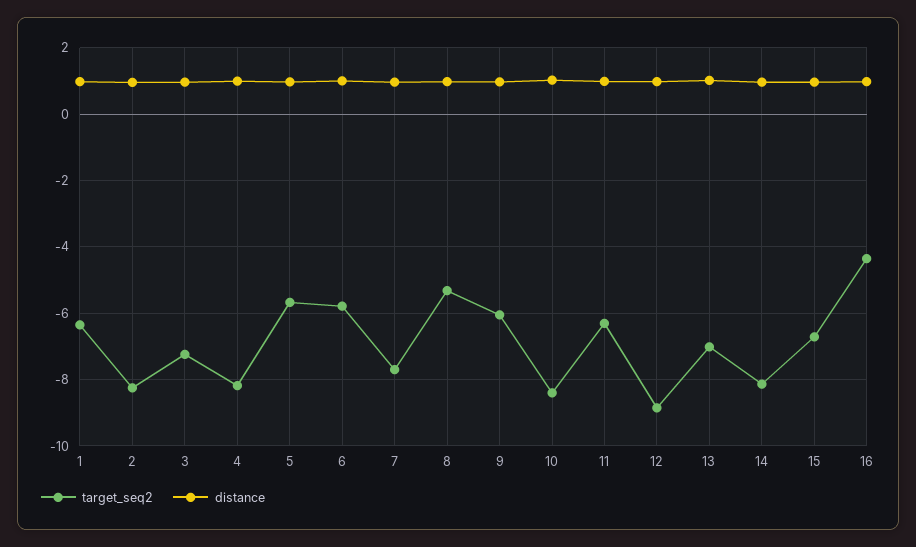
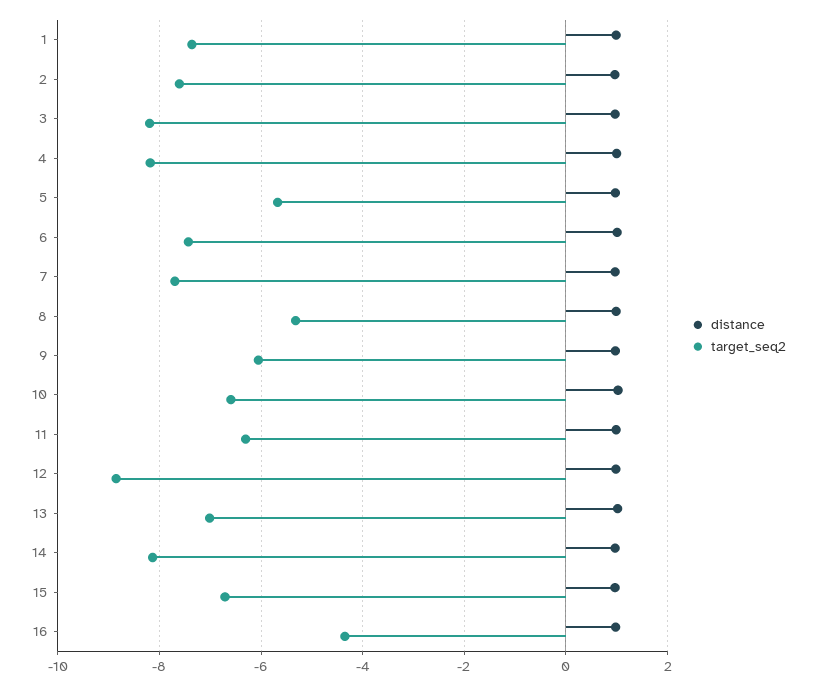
  {
    "target_seq2": {
-     "1": -6.4,
+     "1": -7.4,
-     "2": -8.2,
+     "2": -7.6,
-     "3": -7.2,
+     "3": -8.2,
      "4": -8.2,
      "5": -5.6,
-     "6": -5.8,
+     "6": -7.4,
      "7": -7.6,
      "8": -5.4,
      "9": -6,
-     "10": -8.4,
+     "10": -6.6,
      "11": -6.4,
      "12": -8.8,
      "13": -7,
      "14": -8.2,
      "15": -6.8,
      "16": -4.4
    },
    "distance": {
      "1": 1,
      "2": 1,
      "3": 1,
      "4": 1,
      "5": 1,
      "6": 1,
      "7": 1,
      "8": 1,
      "9": 1,
      "10": 1,
      "11": 1,
      "12": 1,
      "13": 1,
      "14": 1,
      "15": 1,
      "16": 1
    }
  }

